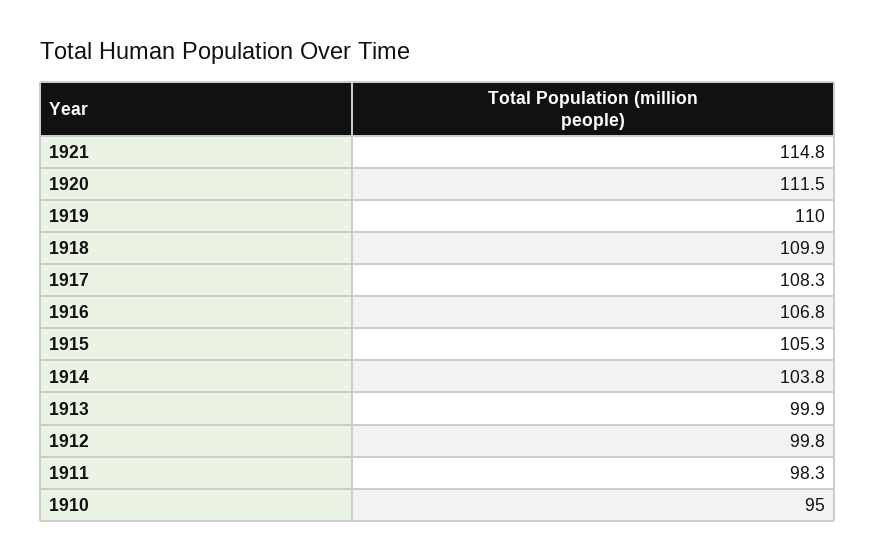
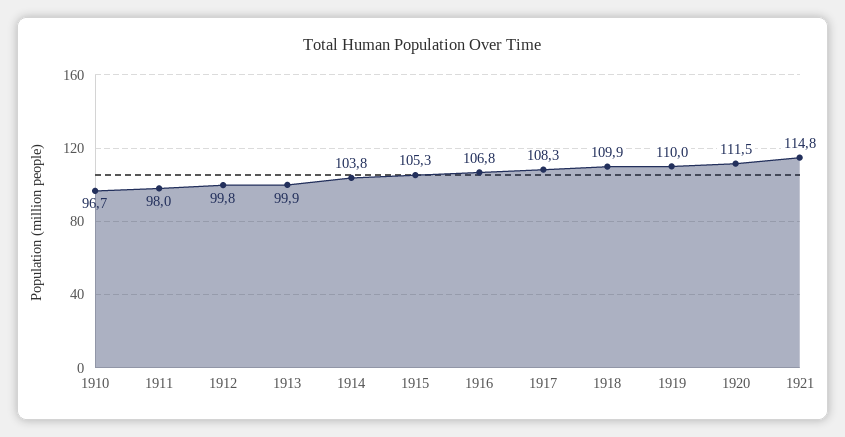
  {
    "1921": 114.8,
    "1920": 111.5,
    "1919": 110,
    "1918": 109.9,
    "1917": 108.3,
    "1916": 106.8,
    "1915": 105.3,
    "1914": 103.8,
    "1913": 99.9,
    "1912": 99.8,
-   "1911": 98.3,
+   "1911": 98,
-   "1910": 95
+   "1910": 96.7
  }

